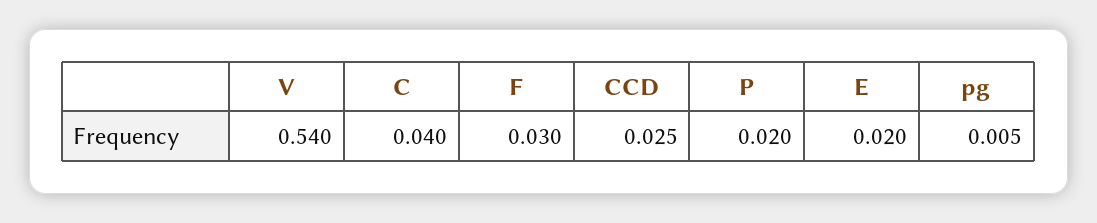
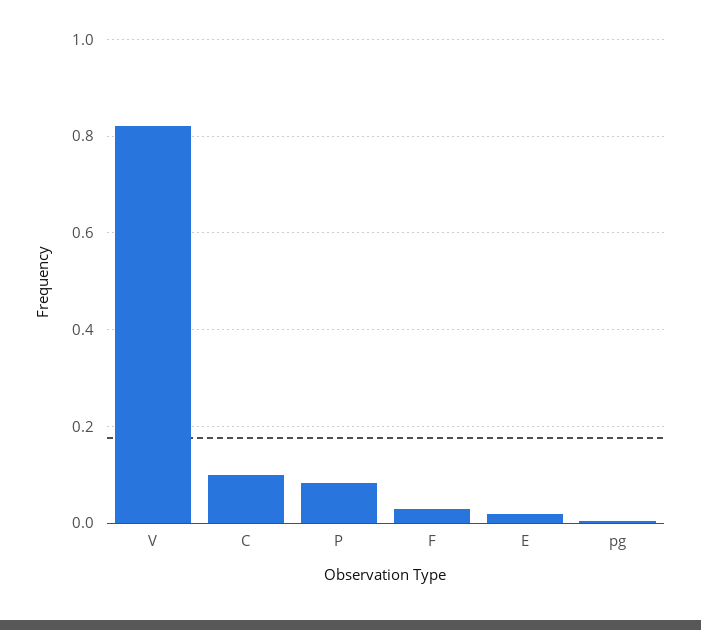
  {
-   "V": 0.54,
+   "V": 0.82,
-   "C": 0.04,
+   "C": 0.1,
    "F": 0.03,
-   "CCD": 0.025,
-   "P": 0.02,
+   "P": 0.08,
    "E": 0.02,
    "pg": 0.005
  }

